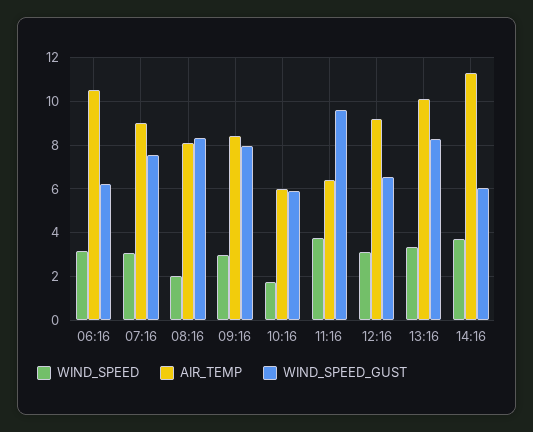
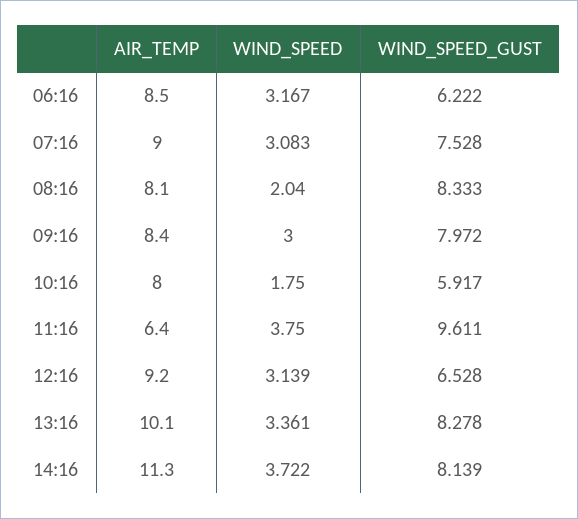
  {
    "WIND_SPEED": {
      "06:16": 3.167,
      "07:16": 3.083,
      "08:16": 2.04,
      "09:16": 3,
      "10:16": 1.75,
      "11:16": 3.75,
      "12:16": 3.139,
      "13:16": 3.361,
      "14:16": 3.722
    },
    "AIR_TEMP": {
-     "06:16": 10.5,
+     "06:16": 8.5,
      "07:16": 9,
      "08:16": 8.1,
      "09:16": 8.4,
-     "10:16": 6,
+     "10:16": 8,
      "11:16": 6.4,
      "12:16": 9.2,
      "13:16": 10.1,
      "14:16": 11.3
    },
    "WIND_SPEED_GUST": {
      "06:16": 6.222,
      "07:16": 7.528,
      "08:16": 8.333,
      "09:16": 7.972,
      "10:16": 5.917,
      "11:16": 9.611,
      "12:16": 6.528,
      "13:16": 8.278,
-     "14:16": 6
+     "14:16": 8.139
    }
  }

